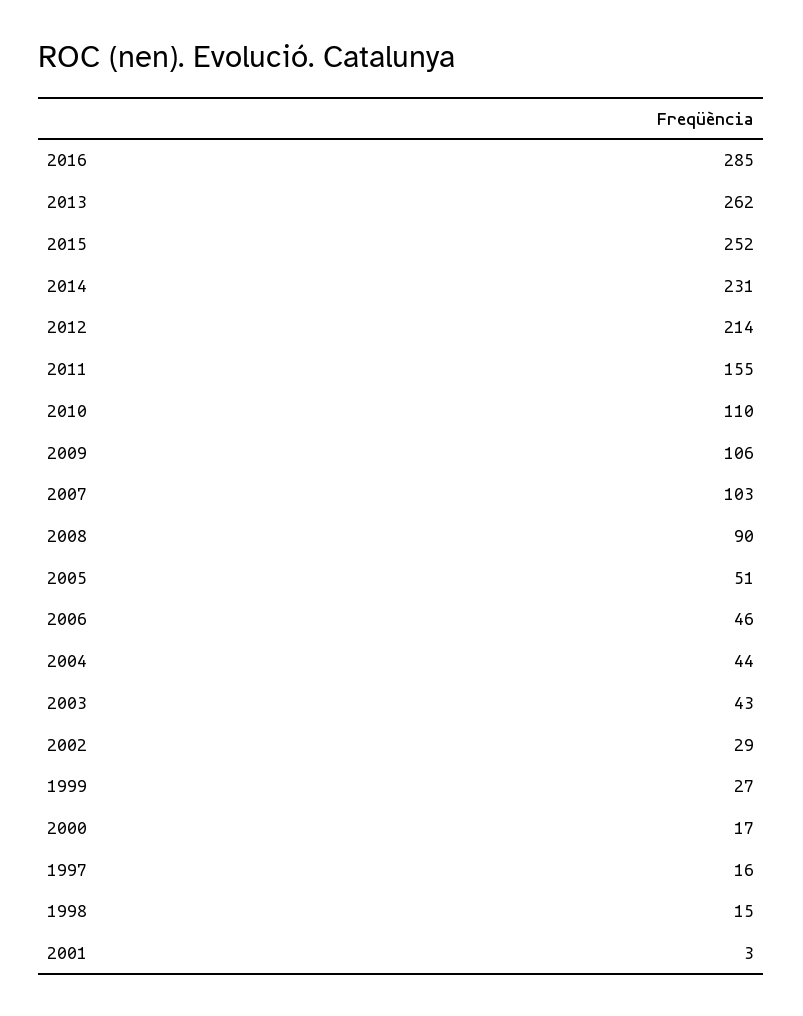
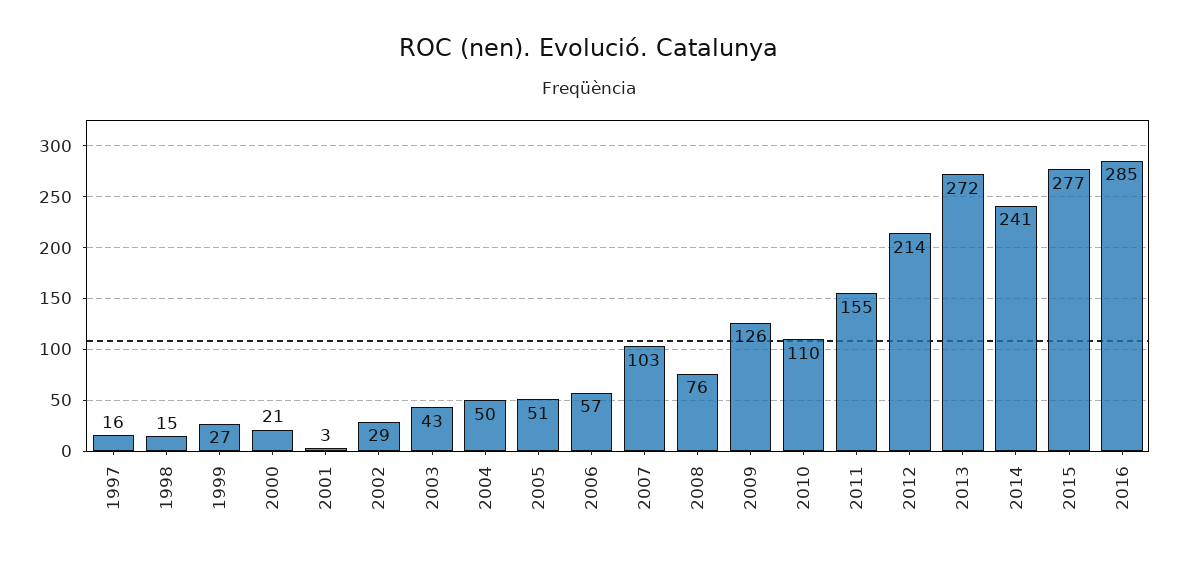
  {
    "2016": 285,
-   "2013": 262,
+   "2013": 272,
-   "2015": 252,
+   "2015": 277,
-   "2014": 231,
+   "2014": 241,
    "2012": 214,
    "2011": 155,
    "2010": 110,
-   "2009": 106,
+   "2009": 126,
    "2007": 103,
-   "2008": 90,
+   "2008": 76,
    "2005": 51,
-   "2006": 46,
+   "2006": 57,
-   "2004": 44,
+   "2004": 50,
    "2003": 43,
    "2002": 29,
    "1999": 27,
-   "2000": 17,
+   "2000": 21,
    "1997": 16,
    "1998": 15,
    "2001": 3
  }

